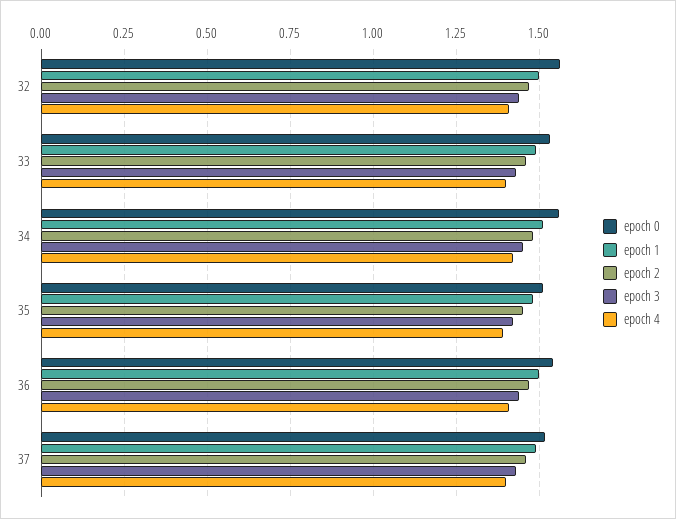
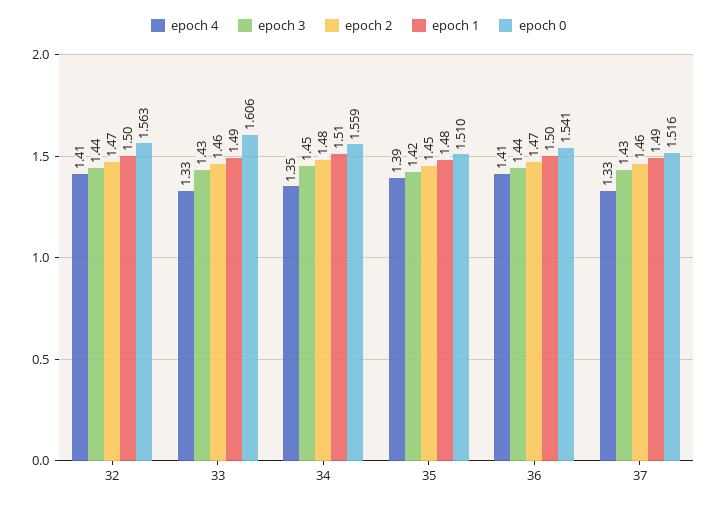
  {
    "epoch 0": {
      "32": 1.563,
-     "33": 1.525,
+     "33": 1.606,
      "34": 1.559,
      "35": 1.51,
      "36": 1.541,
      "37": 1.516
    },
    "epoch 1": {
      "32": 1.5,
      "33": 1.49,
      "34": 1.51,
      "35": 1.48,
      "36": 1.5,
      "37": 1.49
    },
    "epoch 2": {
      "32": 1.47,
      "33": 1.46,
      "34": 1.48,
      "35": 1.45,
      "36": 1.47,
      "37": 1.46
    },
    "epoch 3": {
      "32": 1.44,
      "33": 1.43,
      "34": 1.45,
      "35": 1.42,
      "36": 1.44,
      "37": 1.43
    },
    "epoch 4": {
      "32": 1.41,
-     "33": 1.4,
+     "33": 1.33,
-     "34": 1.425,
+     "34": 1.35,
      "35": 1.39,
      "36": 1.41,
-     "37": 1.4
+     "37": 1.33
    }
  }

